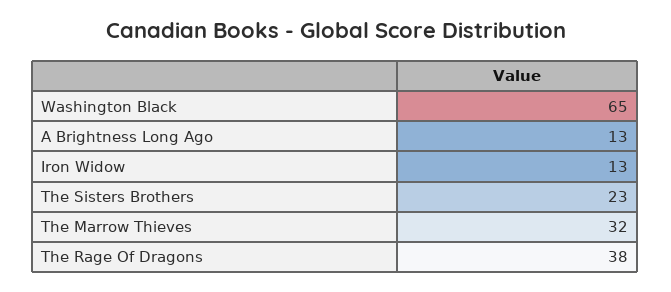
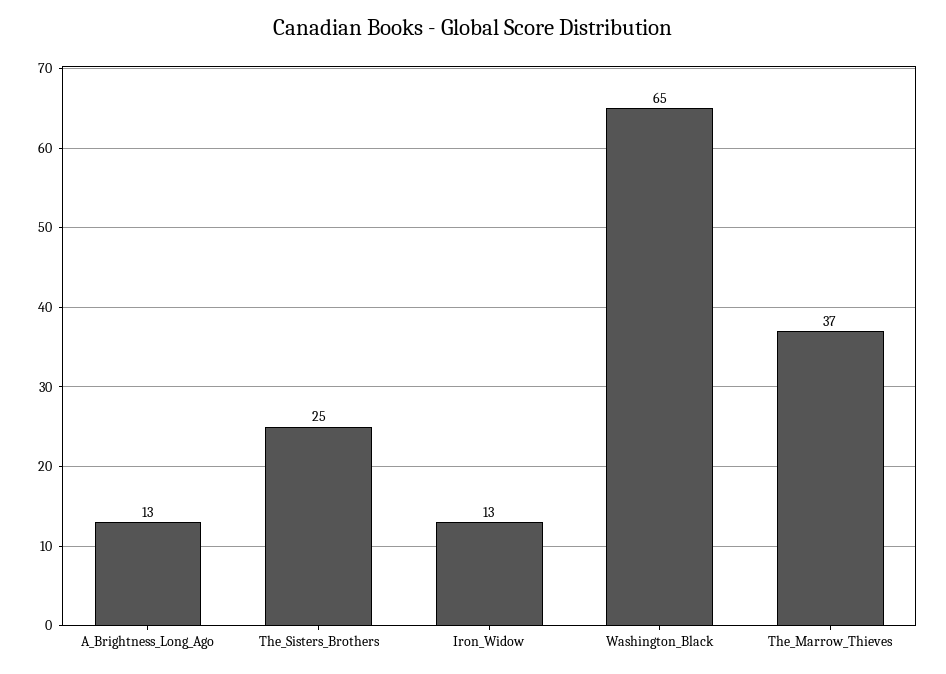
  {
    "Washington Black": 65,
    "A Brightness Long Ago": 13,
    "Iron Widow": 13,
-   "The Sisters Brothers": 23,
+   "The Sisters Brothers": 25,
-   "The Marrow Thieves": 32,
+   "The Marrow Thieves": 37
-   "The Rage Of Dragons": 38
  }

